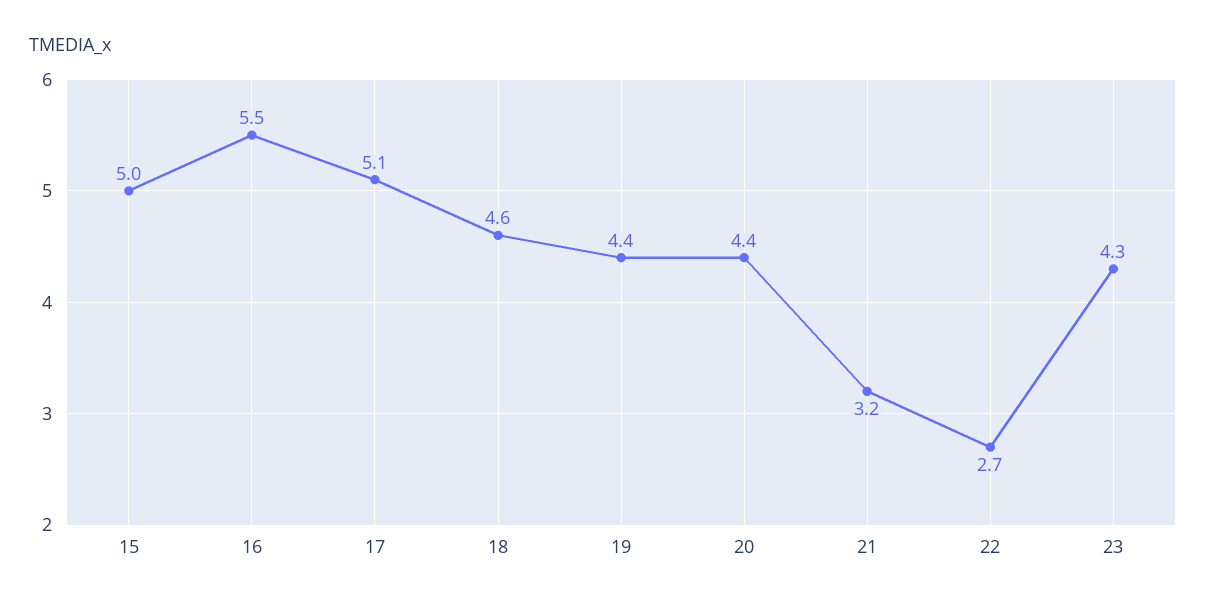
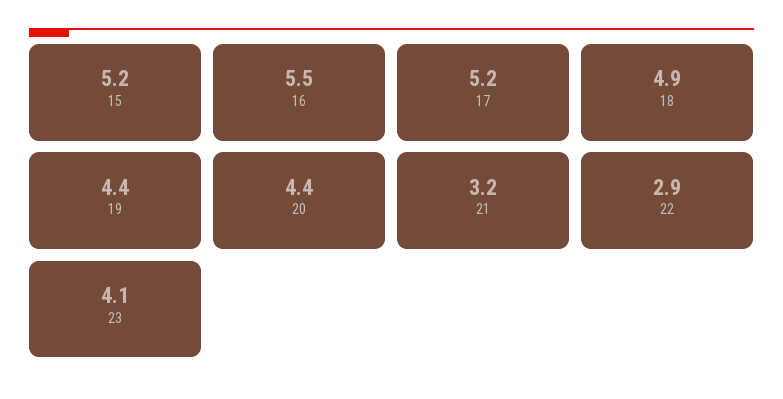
  {
-   "15": 5,
+   "15": 5.2,
    "16": 5.5,
-   "17": 5.1,
+   "17": 5.2,
-   "18": 4.6,
+   "18": 4.9,
    "19": 4.4,
    "20": 4.4,
    "21": 3.2,
-   "22": 2.7,
+   "22": 2.9,
-   "23": 4.3
+   "23": 4.1
  }

